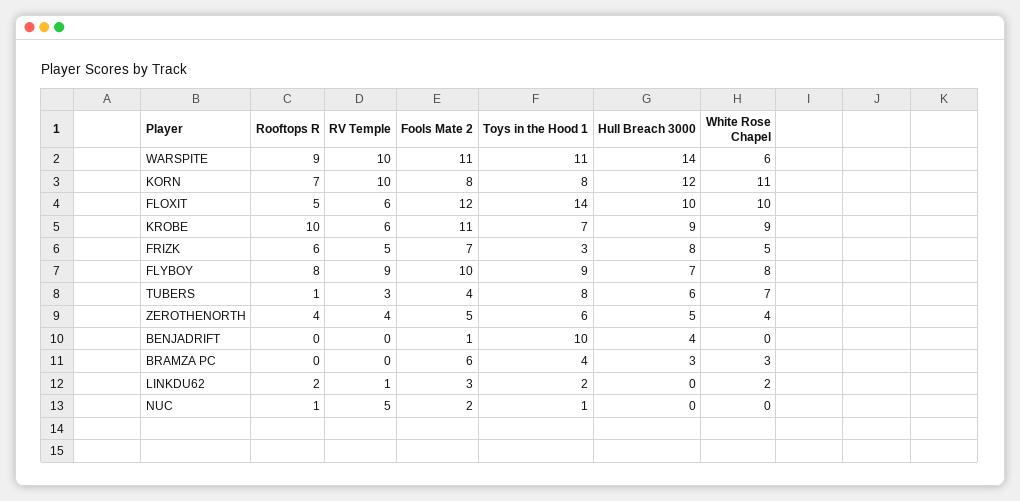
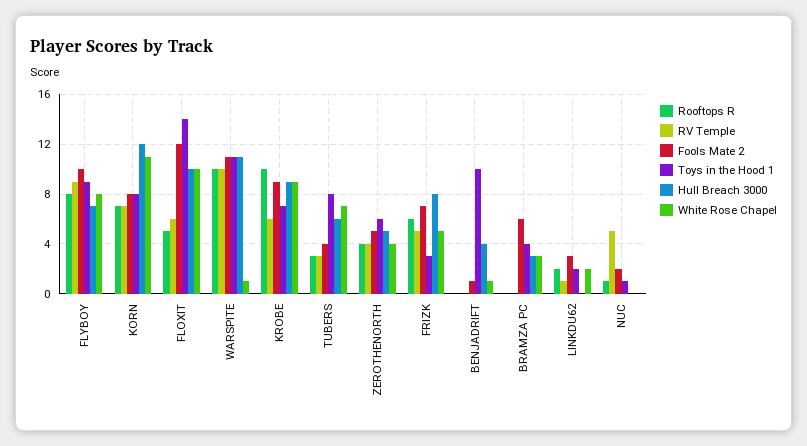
  {
    "Rooftops R": {
-     "WARSPITE": 9,
+     "WARSPITE": 10,
      "KORN": 7,
      "FLOXIT": 5,
      "KROBE": 10,
      "FRIZK": 6,
      "FLYBOY": 8,
-     "TUBERS": 1,
+     "TUBERS": 3,
      "ZEROTHENORTH": 4,
      "BENJADRIFT": 0,
      "BRAMZA PC": 0,
      "LINKDU62": 2,
      "NUC": 1
    },
    "RV Temple": {
      "WARSPITE": 10,
-     "KORN": 10,
+     "KORN": 7,
      "FLOXIT": 6,
      "KROBE": 6,
      "FRIZK": 5,
      "FLYBOY": 9,
      "TUBERS": 3,
      "ZEROTHENORTH": 4,
      "BENJADRIFT": 0,
      "BRAMZA PC": 0,
      "LINKDU62": 1,
      "NUC": 5
    },
    "Fools Mate 2": {
      "WARSPITE": 11,
      "KORN": 8,
      "FLOXIT": 12,
-     "KROBE": 11,
+     "KROBE": 9,
      "FRIZK": 7,
      "FLYBOY": 10,
      "TUBERS": 4,
      "ZEROTHENORTH": 5,
      "BENJADRIFT": 1,
      "BRAMZA PC": 6,
      "LINKDU62": 3,
      "NUC": 2
    },
    "Toys in the Hood 1": {
      "WARSPITE": 11,
      "KORN": 8,
      "FLOXIT": 14,
      "KROBE": 7,
      "FRIZK": 3,
      "FLYBOY": 9,
      "TUBERS": 8,
      "ZEROTHENORTH": 6,
      "BENJADRIFT": 10,
      "BRAMZA PC": 4,
      "LINKDU62": 2,
      "NUC": 1
    },
    "Hull Breach 3000": {
-     "WARSPITE": 14,
+     "WARSPITE": 11,
      "KORN": 12,
      "FLOXIT": 10,
      "KROBE": 9,
      "FRIZK": 8,
      "FLYBOY": 7,
      "TUBERS": 6,
      "ZEROTHENORTH": 5,
      "BENJADRIFT": 4,
      "BRAMZA PC": 3,
      "LINKDU62": 0,
      "NUC": 0
    },
    "White Rose Chapel": {
-     "WARSPITE": 6,
+     "WARSPITE": 1,
      "KORN": 11,
      "FLOXIT": 10,
      "KROBE": 9,
      "FRIZK": 5,
      "FLYBOY": 8,
      "TUBERS": 7,
      "ZEROTHENORTH": 4,
-     "BENJADRIFT": 0,
+     "BENJADRIFT": 1,
      "BRAMZA PC": 3,
      "LINKDU62": 2,
      "NUC": 0
    }
  }

